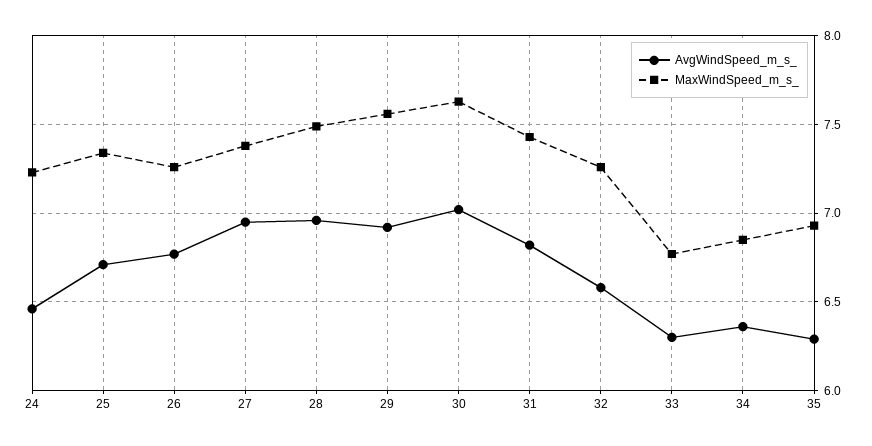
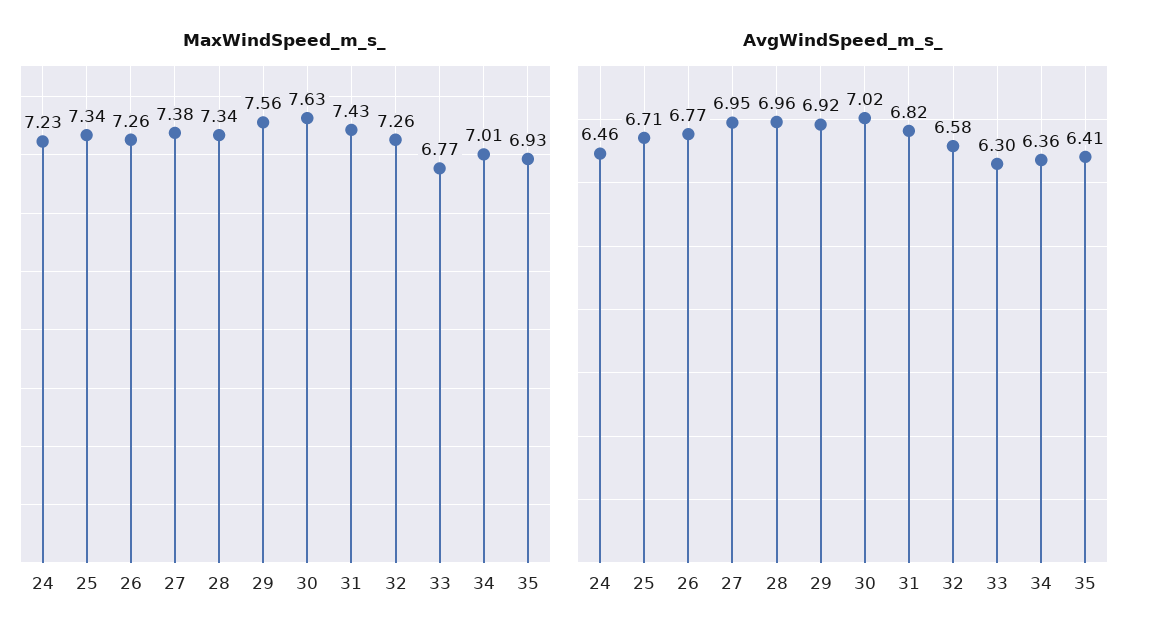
  {
    "AvgWindSpeed_m_s_": {
      "24": 6.46,
      "25": 6.71,
      "26": 6.77,
      "27": 6.95,
      "28": 6.96,
      "29": 6.92,
      "30": 7.02,
      "31": 6.82,
      "32": 6.58,
      "33": 6.3,
      "34": 6.36,
-     "35": 6.3
+     "35": 6.41
    },
    "MaxWindSpeed_m_s_": {
      "24": 7.23,
      "25": 7.34,
      "26": 7.26,
      "27": 7.38,
-     "28": 7.5,
+     "28": 7.34,
      "29": 7.56,
      "30": 7.63,
      "31": 7.43,
      "32": 7.26,
      "33": 6.77,
-     "34": 6.85,
+     "34": 7.01,
      "35": 6.93
    }
  }

